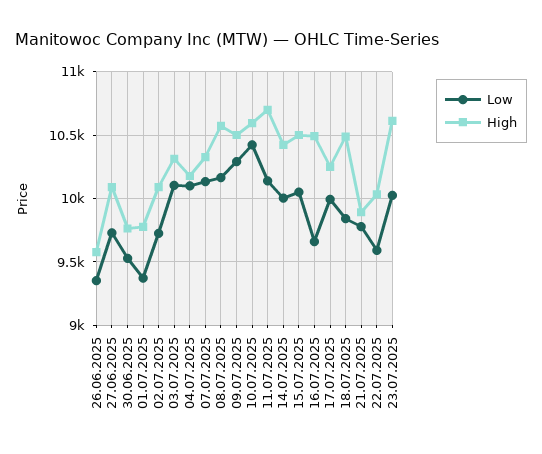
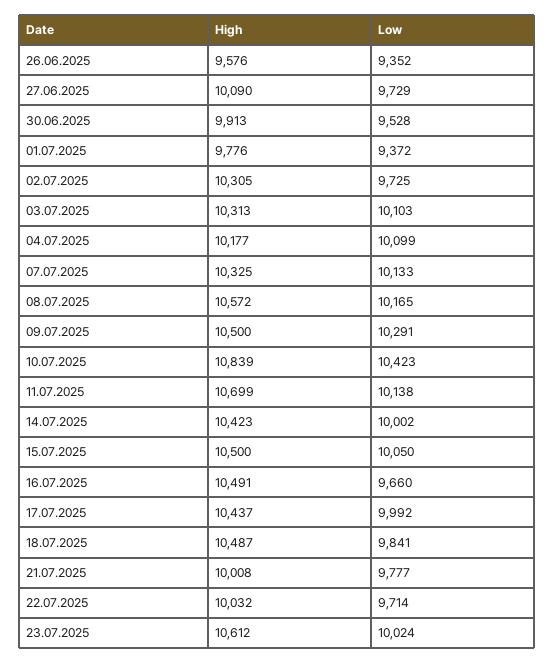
  {
    "Low": {
      "26.06.2025": 9352,
      "27.06.2025": 9729,
      "30.06.2025": 9528,
      "01.07.2025": 9372,
      "02.07.2025": 9725,
      "03.07.2025": 10103,
      "04.07.2025": 10099,
      "07.07.2025": 10133,
      "08.07.2025": 10165,
      "09.07.2025": 10291,
      "10.07.2025": 10423,
      "11.07.2025": 10138,
      "14.07.2025": 10002,
      "15.07.2025": 10050,
      "16.07.2025": 9660,
      "17.07.2025": 9992,
      "18.07.2025": 9841,
      "21.07.2025": 9777,
-     "22.07.2025": 9600,
+     "22.07.2025": 9714,
      "23.07.2025": 10024
    },
    "High": {
      "26.06.2025": 9576,
      "27.06.2025": 10090,
-     "30.06.2025": 9750,
+     "30.06.2025": 9913,
      "01.07.2025": 9776,
-     "02.07.2025": 10100,
+     "02.07.2025": 10305,
      "03.07.2025": 10313,
      "04.07.2025": 10177,
      "07.07.2025": 10325,
      "08.07.2025": 10572,
      "09.07.2025": 10500,
-     "10.07.2025": 10600,
+     "10.07.2025": 10839,
      "11.07.2025": 10699,
      "14.07.2025": 10423,
      "15.07.2025": 10500,
      "16.07.2025": 10491,
-     "17.07.2025": 10250,
+     "17.07.2025": 10437,
      "18.07.2025": 10487,
-     "21.07.2025": 9900,
+     "21.07.2025": 10008,
      "22.07.2025": 10032,
      "23.07.2025": 10612
    }
  }

